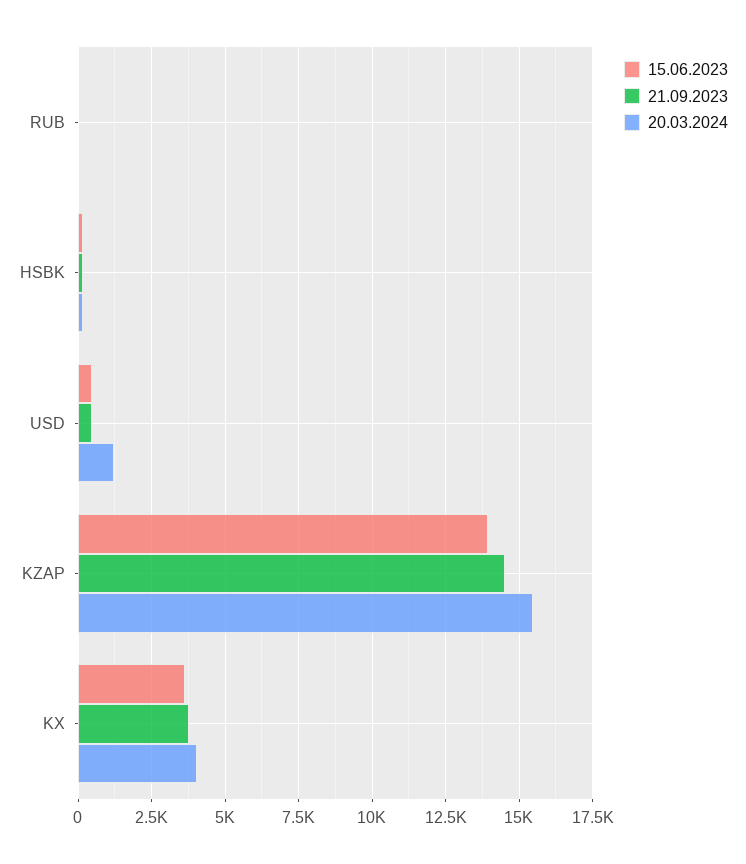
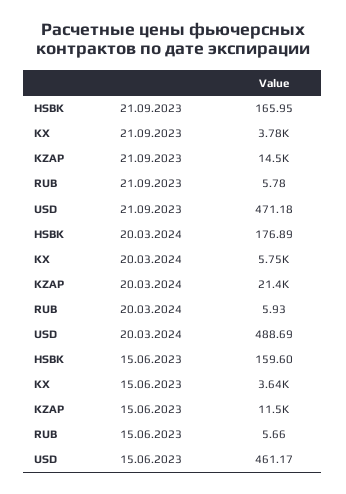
  {
    "15.06.2023": {
      "RUB": 5.66,
      "HSBK": 159.6,
      "USD": 461.17,
-     "KZAP": 14000,
+     "KZAP": 11500,
      "KX": 3640
    },
    "21.09.2023": {
      "RUB": 5.78,
      "HSBK": 165.95,
      "USD": 471.18,
      "KZAP": 14500,
      "KX": 3780
    },
    "20.03.2024": {
      "RUB": 5.93,
      "HSBK": 176.89,
-     "USD": 1250,
+     "USD": 488.69,
-     "KZAP": 15500,
+     "KZAP": 21400,
-     "KX": 4000
+     "KX": 5750
    }
  }

